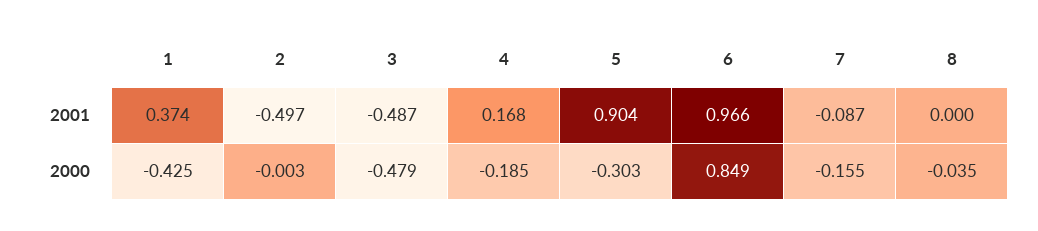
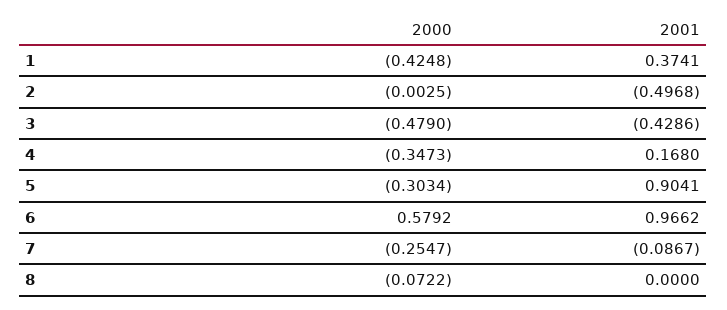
  {
    "1": {
      "2001": 0.3741,
      "2000": -0.4248
    },
    "2": {
      "2001": -0.4968,
      "2000": -0.0025
    },
    "3": {
-     "2001": -0.487,
+     "2001": -0.4286,
      "2000": -0.479
    },
    "4": {
      "2001": 0.168,
-     "2000": -0.185
+     "2000": -0.3473
    },
    "5": {
      "2001": 0.9041,
      "2000": -0.3034
    },
    "6": {
      "2001": 0.9662,
-     "2000": 0.849
+     "2000": 0.5792
    },
    "7": {
      "2001": -0.0867,
-     "2000": -0.155
+     "2000": -0.2547
    },
    "8": {
      "2001": 0,
-     "2000": -0.035
+     "2000": -0.0722
    }
  }

